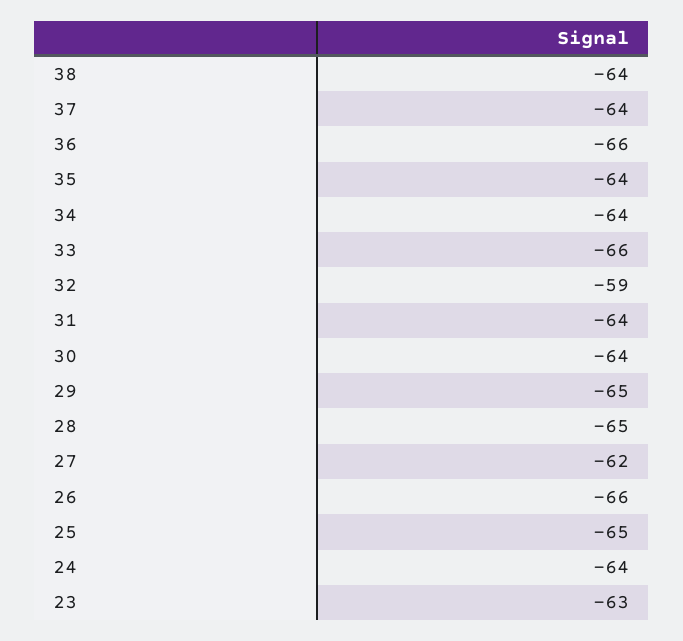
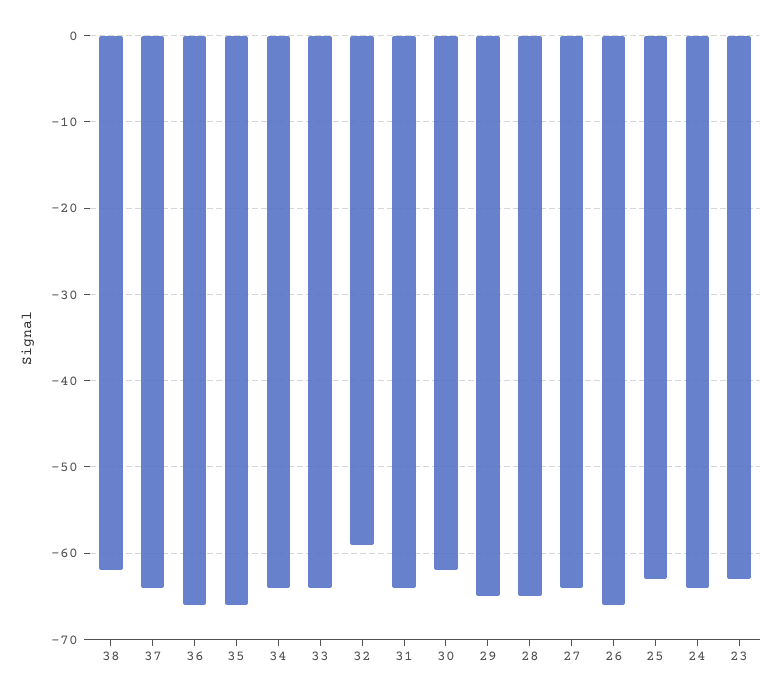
  {
-   "38": -64,
+   "38": -62,
    "37": -64,
    "36": -66,
-   "35": -64,
+   "35": -66,
    "34": -64,
-   "33": -66,
+   "33": -64,
    "32": -59,
    "31": -64,
-   "30": -64,
+   "30": -62,
    "29": -65,
    "28": -65,
-   "27": -62,
+   "27": -64,
    "26": -66,
-   "25": -65,
+   "25": -63,
    "24": -64,
    "23": -63
  }

